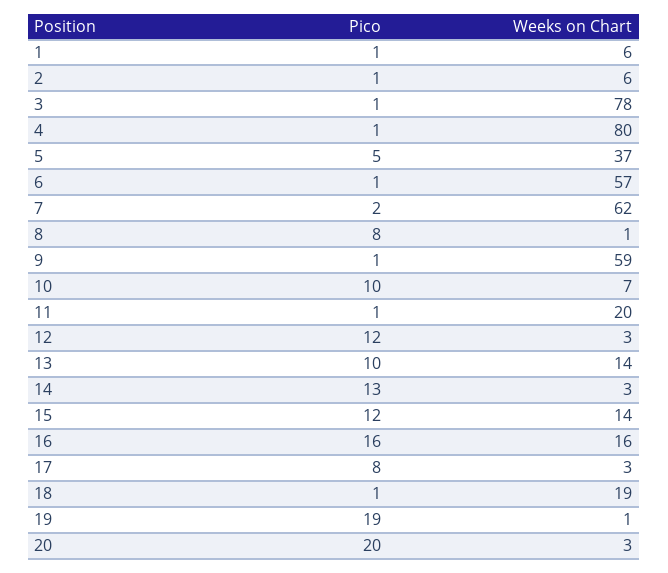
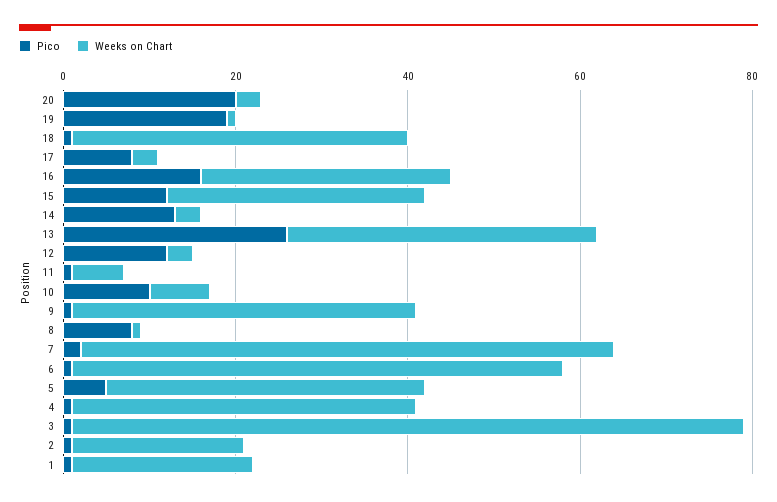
  {
    "Pico": {
      "1": 1,
      "2": 1,
      "3": 1,
      "4": 1,
      "5": 5,
      "6": 1,
      "7": 2,
      "8": 8,
      "9": 1,
      "10": 10,
      "11": 1,
      "12": 12,
-     "13": 10,
+     "13": 25,
      "14": 13,
      "15": 12,
      "16": 16,
      "17": 8,
      "18": 1,
      "19": 19,
      "20": 20
    },
    "Weeks on Chart": {
-     "1": 6,
+     "1": 20,
-     "2": 6,
+     "2": 20,
      "3": 78,
-     "4": 80,
+     "4": 40,
      "5": 37,
      "6": 57,
      "7": 62,
      "8": 1,
-     "9": 59,
+     "9": 40,
      "10": 7,
-     "11": 20,
+     "11": 5,
      "12": 3,
-     "13": 14,
+     "13": 35,
      "14": 3,
-     "15": 14,
+     "15": 30,
-     "16": 16,
+     "16": 30,
      "17": 3,
-     "18": 19,
+     "18": 40,
      "19": 1,
      "20": 3
    }
  }

